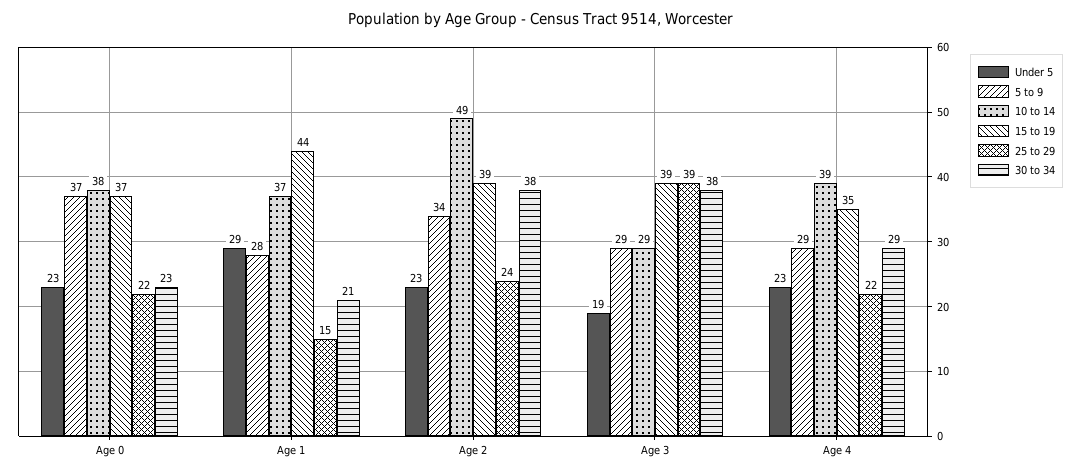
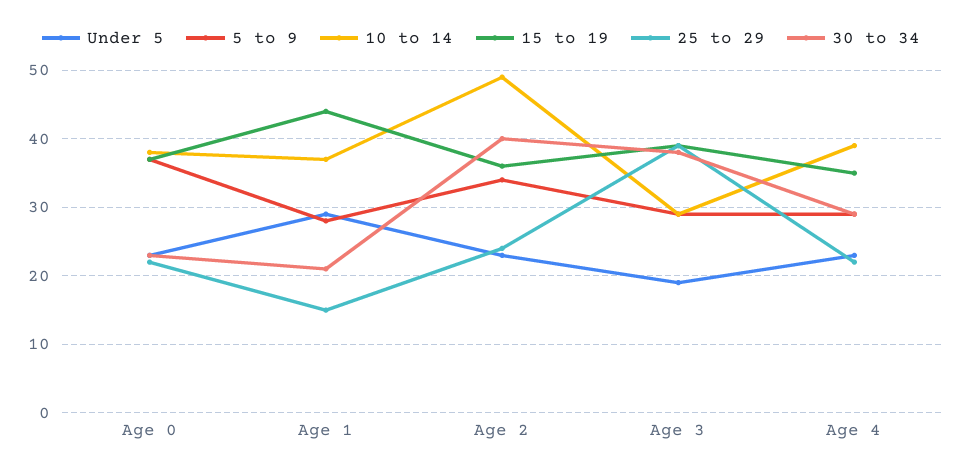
  {
    "Under 5": {
      "Age 0": 23,
      "Age 1": 29,
      "Age 2": 23,
      "Age 3": 19,
      "Age 4": 23
    },
    "5 to 9": {
      "Age 0": 37,
      "Age 1": 28,
      "Age 2": 34,
      "Age 3": 29,
      "Age 4": 29
    },
    "10 to 14": {
      "Age 0": 38,
      "Age 1": 37,
      "Age 2": 49,
      "Age 3": 29,
      "Age 4": 39
    },
    "15 to 19": {
      "Age 0": 37,
      "Age 1": 44,
-     "Age 2": 39,
+     "Age 2": 36,
      "Age 3": 39,
      "Age 4": 35
    },
    "25 to 29": {
      "Age 0": 22,
      "Age 1": 15,
      "Age 2": 24,
      "Age 3": 39,
      "Age 4": 22
    },
    "30 to 34": {
      "Age 0": 23,
      "Age 1": 21,
-     "Age 2": 38,
+     "Age 2": 40,
      "Age 3": 38,
      "Age 4": 29
    }
  }

